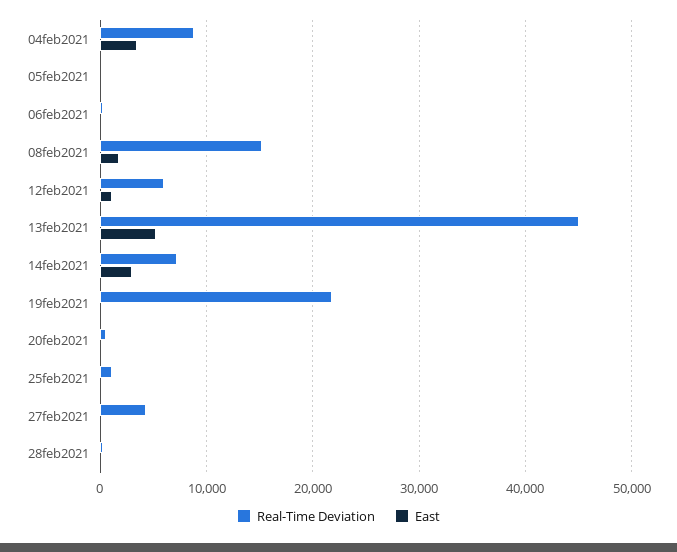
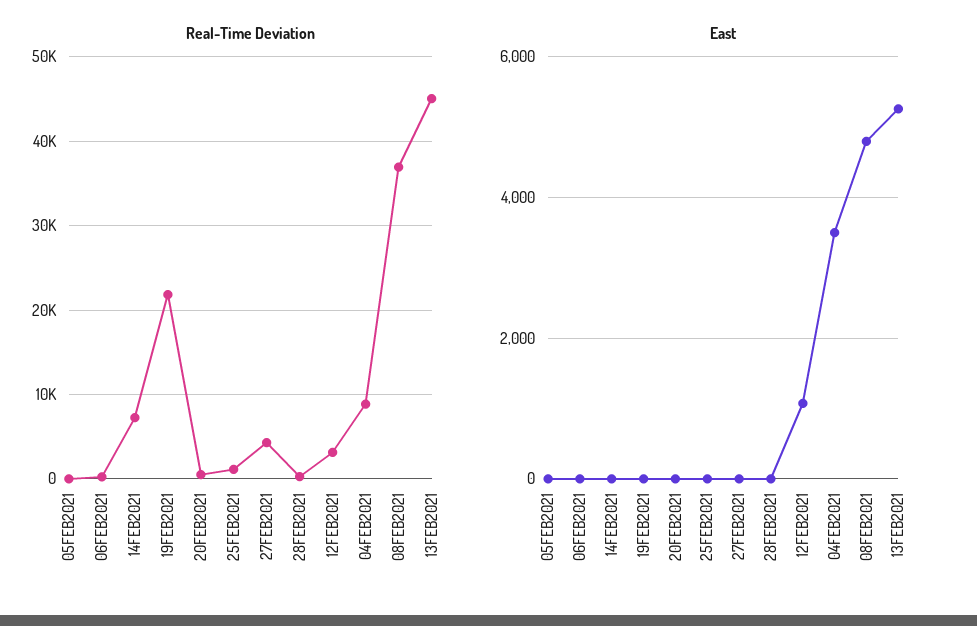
  {
    "Real-Time Deviation": {
      "04feb2021": 9000,
      "05feb2021": 0,
      "06feb2021": 0,
-     "08feb2021": 15000,
+     "08feb2021": 37000,
-     "12feb2021": 6000,
+     "12feb2021": 3000,
      "13feb2021": 45000,
      "14feb2021": 7000,
      "19feb2021": 22000,
      "20feb2021": 1000,
      "25feb2021": 1000,
      "27feb2021": 4000,
      "28feb2021": 0
    },
    "East": {
      "04feb2021": 3400,
      "05feb2021": 0,
      "06feb2021": 0,
-     "08feb2021": 2000,
+     "08feb2021": 4800,
      "12feb2021": 1000,
      "13feb2021": 5200,
-     "14feb2021": 3000,
+     "14feb2021": 0,
      "19feb2021": 0,
      "20feb2021": 0,
      "25feb2021": 0,
      "27feb2021": 0,
      "28feb2021": 0
    }
  }

